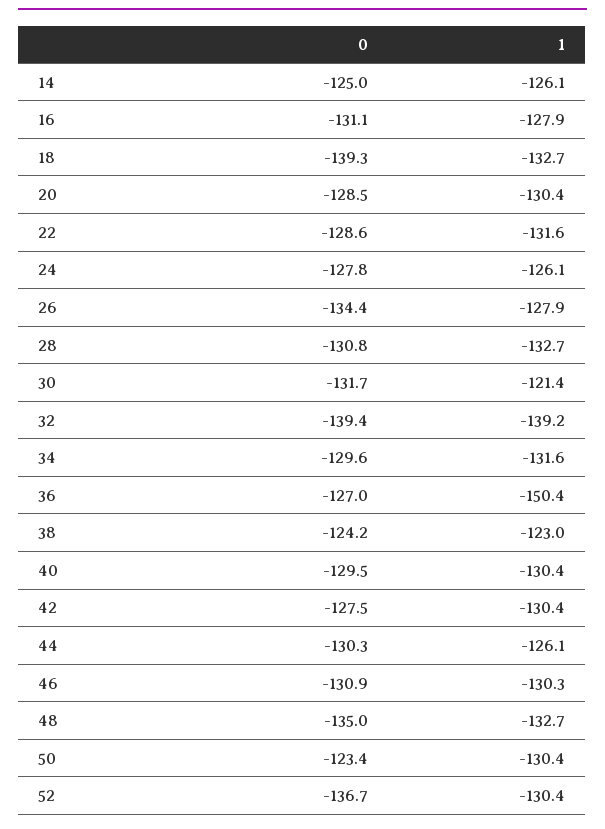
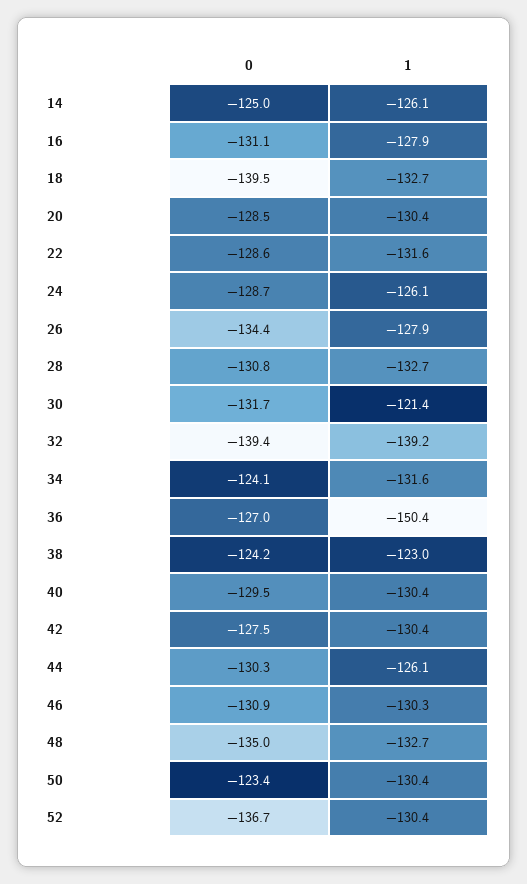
  {
    "0": {
      "14": -125,
      "16": -131.1,
-     "18": -139.3,
+     "18": -139.5,
      "20": -128.5,
      "22": -128.6,
-     "24": -127.8,
+     "24": -128.7,
      "26": -134.4,
      "28": -130.8,
      "30": -131.7,
      "32": -139.4,
-     "34": -129.6,
+     "34": -124.1,
      "36": -127,
      "38": -124.2,
      "40": -129.5,
      "42": -127.5,
      "44": -130.3,
      "46": -130.9,
      "48": -135,
      "50": -123.4,
      "52": -136.7
    },
    "1": {
      "14": -126.1,
      "16": -127.9,
      "18": -132.7,
      "20": -130.4,
      "22": -131.6,
      "24": -126.1,
      "26": -127.9,
      "28": -132.7,
      "30": -121.4,
      "32": -139.2,
      "34": -131.6,
      "36": -150.4,
      "38": -123,
      "40": -130.4,
      "42": -130.4,
      "44": -126.1,
      "46": -130.3,
      "48": -132.7,
      "50": -130.4,
      "52": -130.4
    }
  }

